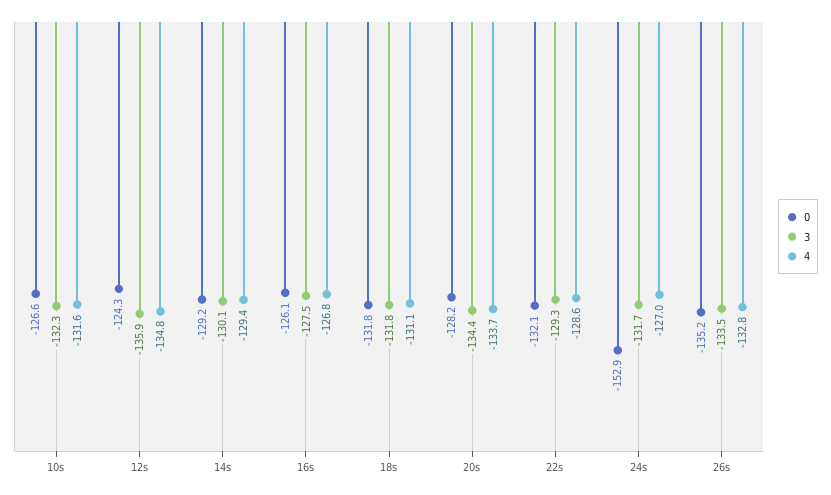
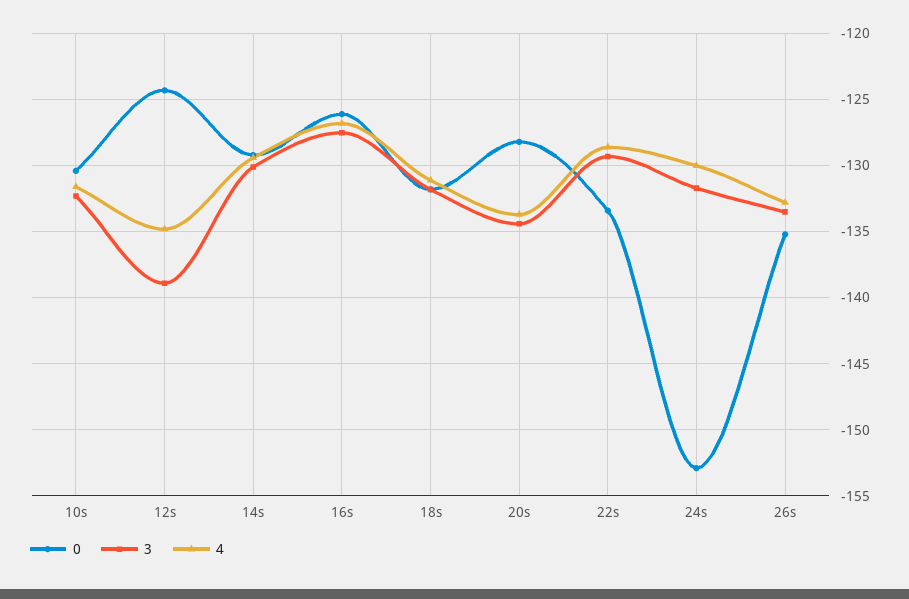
  {
    "0": {
-     "10s": -126.6,
+     "10s": -130.5,
      "12s": -124.3,
      "14s": -129.2,
      "16s": -126.1,
      "18s": -131.8,
      "20s": -128.2,
-     "22s": -132.1,
+     "22s": -133.5,
      "24s": -152.9,
      "26s": -135.2
    },
    "3": {
      "10s": -132.3,
-     "12s": -135.9,
+     "12s": -139,
      "14s": -130.1,
      "16s": -127.5,
      "18s": -131.8,
      "20s": -134.4,
      "22s": -129.3,
      "24s": -131.7,
      "26s": -133.5
    },
    "4": {
      "10s": -131.6,
      "12s": -134.8,
      "14s": -129.4,
      "16s": -126.8,
      "18s": -131.1,
      "20s": -133.7,
      "22s": -128.6,
-     "24s": -127,
+     "24s": -130,
      "26s": -132.8
    }
  }

